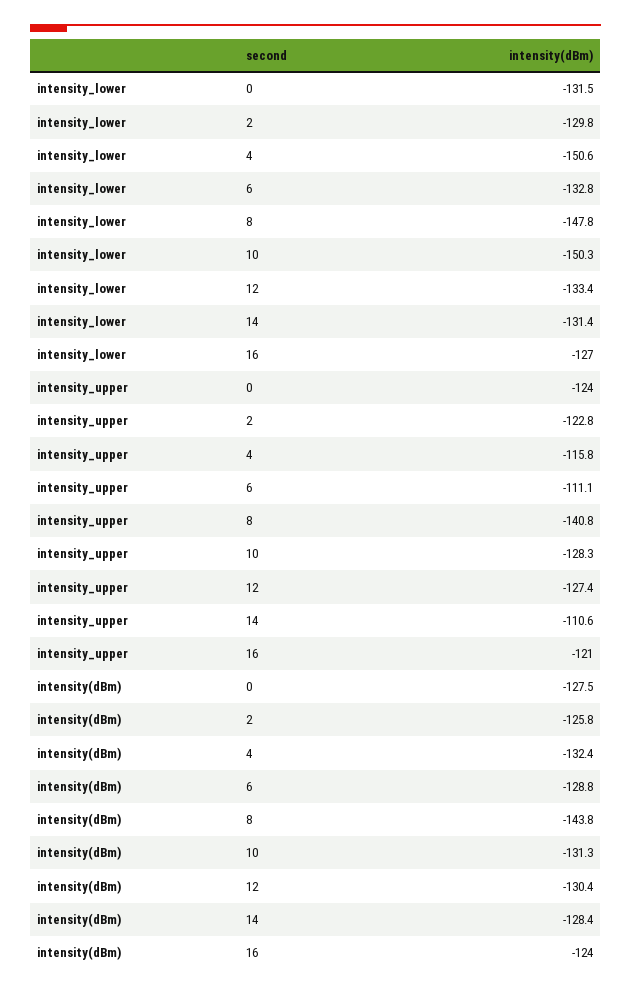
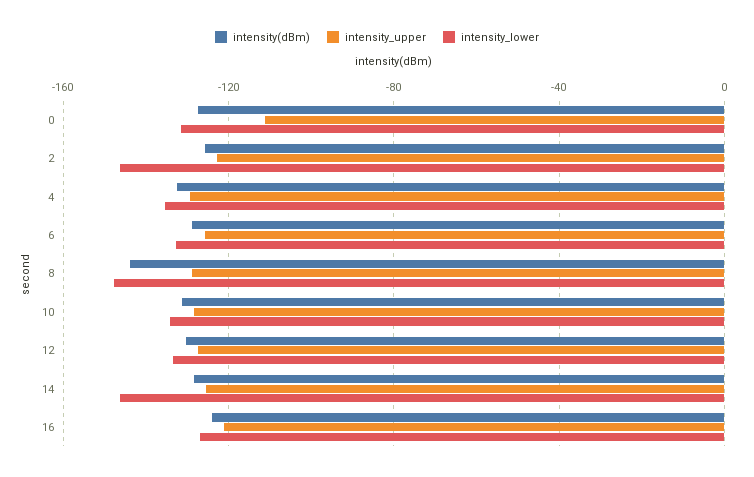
  {
    "intensity_lower": {
      "0": -131.5,
-     "2": -129.8,
+     "2": -145,
-     "4": -150.6,
+     "4": -135,
      "6": -132.8,
      "8": -147.8,
-     "10": -150.3,
+     "10": -135,
      "12": -133.4,
-     "14": -131.4,
+     "14": -145,
      "16": -127
    },
    "intensity_upper": {
-     "0": -124,
+     "0": -110,
      "2": -122.8,
-     "4": -115.8,
+     "4": -130,
-     "6": -111.1,
+     "6": -125,
-     "8": -140.8,
+     "8": -130,
      "10": -128.3,
      "12": -127.4,
-     "14": -110.6,
+     "14": -125,
      "16": -121
    },
    "intensity(dBm)": {
      "0": -127.5,
      "2": -125.8,
      "4": -132.4,
      "6": -128.8,
      "8": -143.8,
      "10": -131.3,
      "12": -130.4,
      "14": -128.4,
      "16": -124
    }
  }

